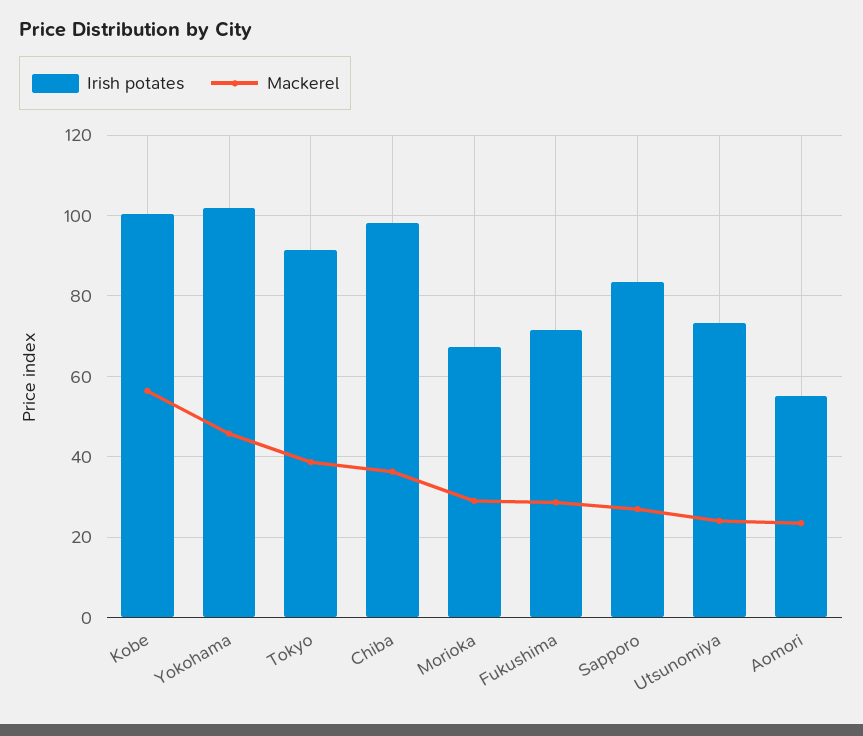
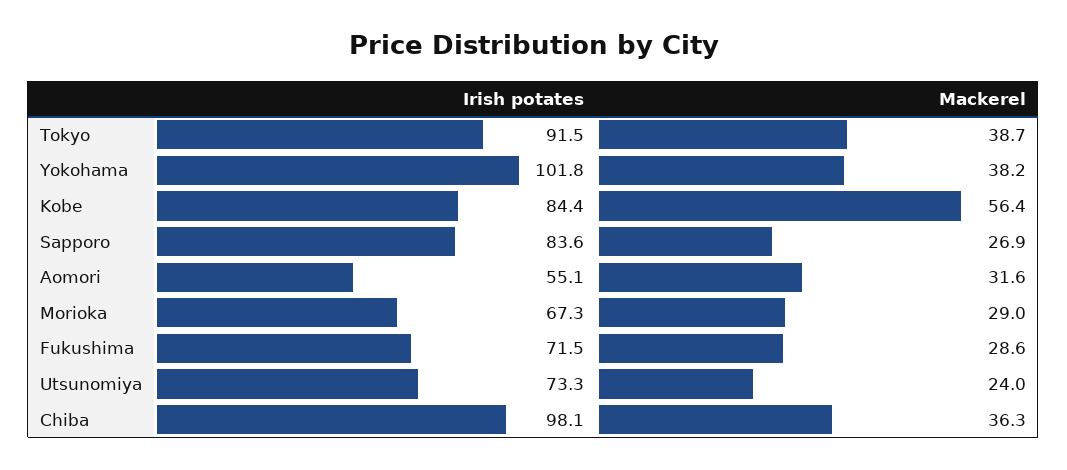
  {
    "Irish potates": {
-     "Kobe": 100,
+     "Kobe": 84.4,
      "Yokohama": 101.8,
      "Tokyo": 91.5,
      "Chiba": 98.1,
      "Morioka": 67.3,
      "Fukushima": 71.5,
      "Sapporo": 83.6,
      "Utsunomiya": 73.3,
      "Aomori": 55.1
    },
    "Mackerel": {
      "Kobe": 56.4,
-     "Yokohama": 46,
+     "Yokohama": 38.2,
      "Tokyo": 38.7,
      "Chiba": 36.3,
      "Morioka": 29,
      "Fukushima": 28.6,
      "Sapporo": 26.9,
      "Utsunomiya": 24,
-     "Aomori": 24
+     "Aomori": 31.6
    }
  }

